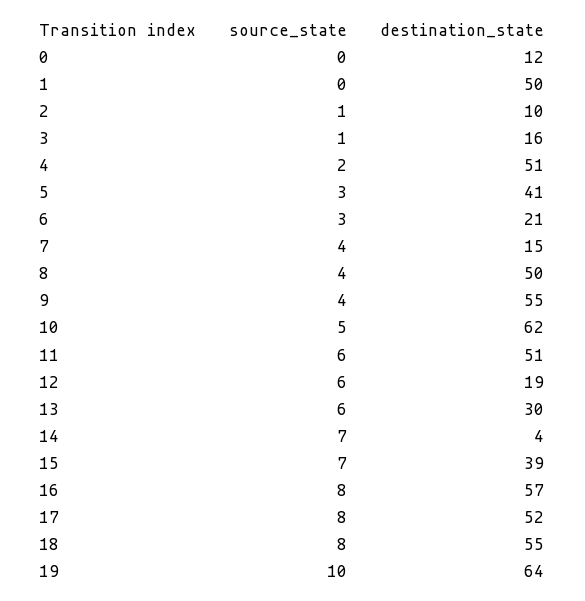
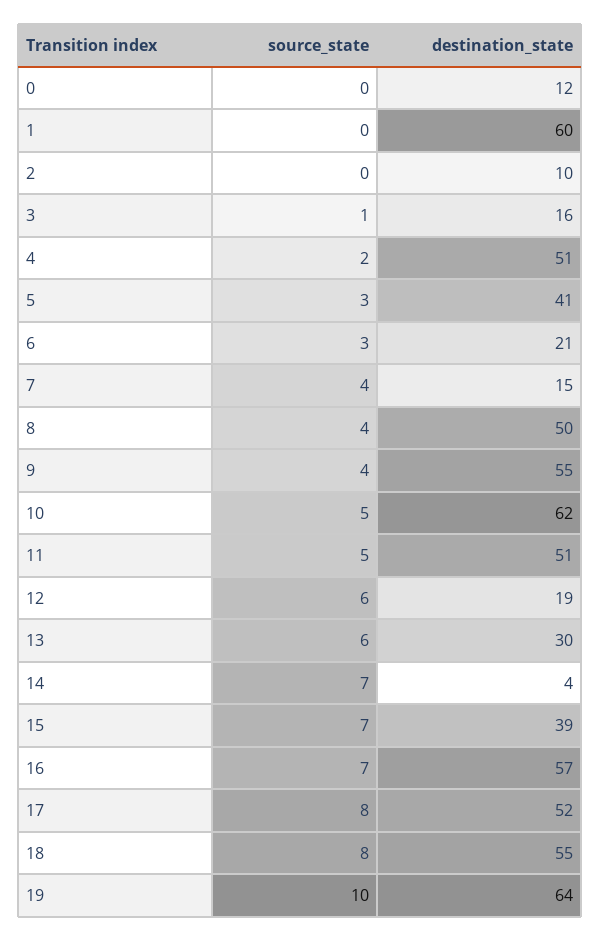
  {
    "source_state": {
      "0": 0,
      "1": 0,
-     "2": 1,
+     "2": 0,
      "3": 1,
      "4": 2,
      "5": 3,
      "6": 3,
      "7": 4,
      "8": 4,
      "9": 4,
      "10": 5,
-     "11": 6,
+     "11": 5,
      "12": 6,
      "13": 6,
      "14": 7,
      "15": 7,
-     "16": 8,
+     "16": 7,
      "17": 8,
      "18": 8,
      "19": 10
    },
    "destination_state": {
      "0": 12,
-     "1": 50,
+     "1": 60,
      "2": 10,
      "3": 16,
      "4": 51,
      "5": 41,
      "6": 21,
      "7": 15,
      "8": 50,
      "9": 55,
      "10": 62,
      "11": 51,
      "12": 19,
      "13": 30,
      "14": 4,
      "15": 39,
      "16": 57,
      "17": 52,
      "18": 55,
      "19": 64
    }
  }

